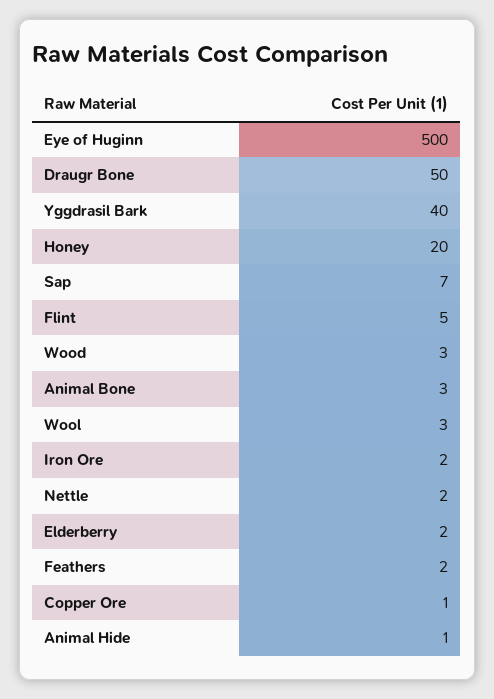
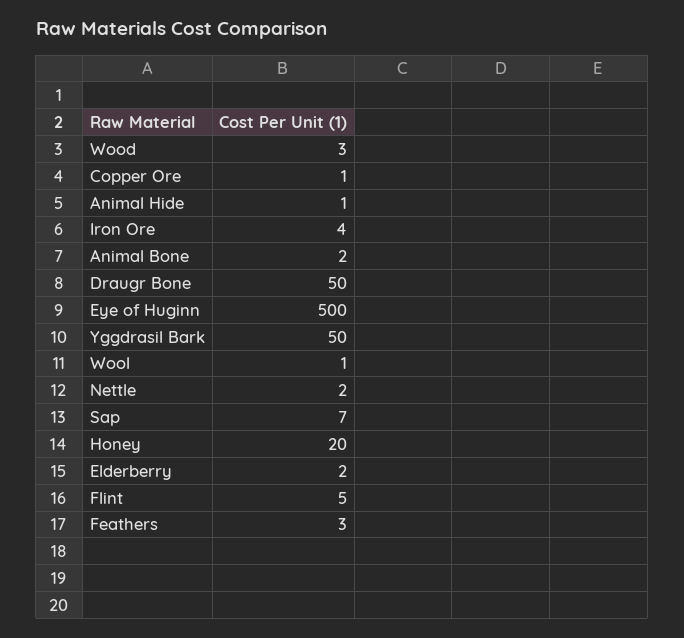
  {
    "Eye of Huginn": 500,
    "Draugr Bone": 50,
-   "Yggdrasil Bark": 40,
+   "Yggdrasil Bark": 50,
    "Honey": 20,
    "Sap": 7,
    "Flint": 5,
    "Wood": 3,
-   "Animal Bone": 3,
+   "Animal Bone": 2,
-   "Wool": 3,
+   "Wool": 1,
-   "Iron Ore": 2,
+   "Iron Ore": 4,
    "Nettle": 2,
    "Elderberry": 2,
-   "Feathers": 2,
+   "Feathers": 3,
    "Copper Ore": 1,
    "Animal Hide": 1
  }

